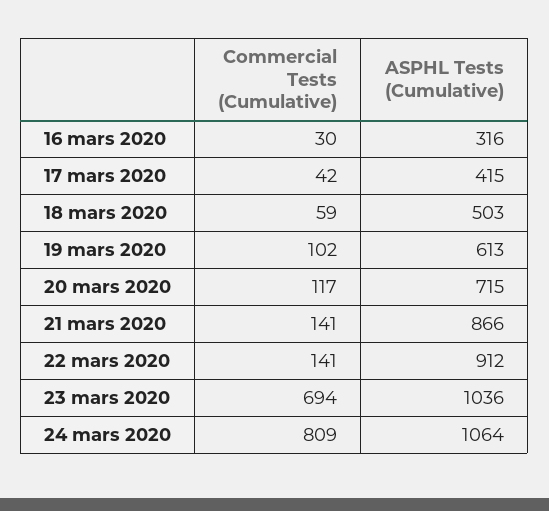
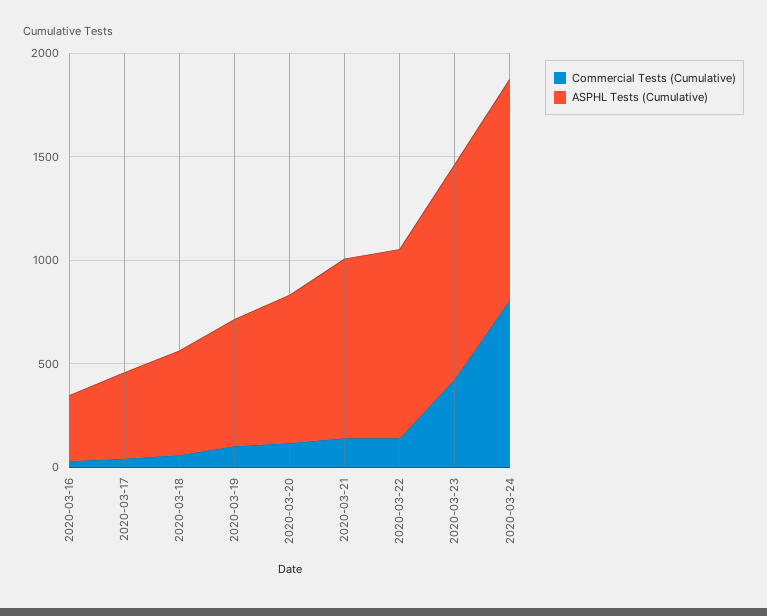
  {
    "Commercial Tests (Cumulative)": {
      "16 mars 2020": 30,
      "17 mars 2020": 42,
      "18 mars 2020": 59,
      "19 mars 2020": 102,
      "20 mars 2020": 117,
      "21 mars 2020": 141,
      "22 mars 2020": 141,
-     "23 mars 2020": 694,
+     "23 mars 2020": 400,
      "24 mars 2020": 809
    },
    "ASPHL Tests (Cumulative)": {
      "16 mars 2020": 316,
      "17 mars 2020": 415,
      "18 mars 2020": 503,
      "19 mars 2020": 613,
      "20 mars 2020": 715,
      "21 mars 2020": 866,
      "22 mars 2020": 912,
      "23 mars 2020": 1036,
      "24 mars 2020": 1064
    }
  }

